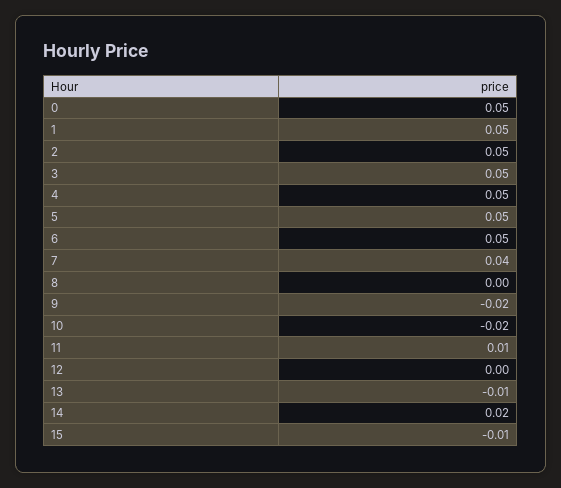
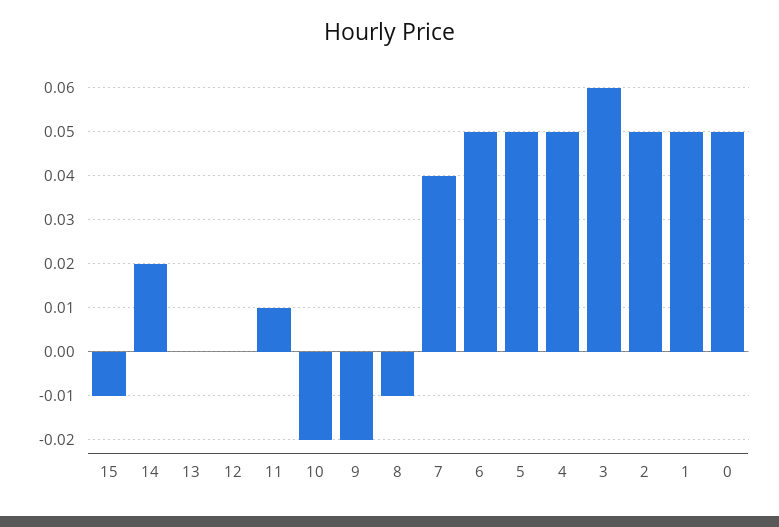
  {
    "0": 0.05,
    "1": 0.05,
    "2": 0.05,
-   "3": 0.05,
+   "3": 0.06,
    "4": 0.05,
    "5": 0.05,
    "6": 0.05,
    "7": 0.04,
-   "8": 0,
+   "8": -0.01,
    "9": -0.02,
    "10": -0.02,
    "11": 0.01,
    "12": 0,
-   "13": -0.01,
+   "13": 0,
    "14": 0.02,
    "15": -0.01
  }

